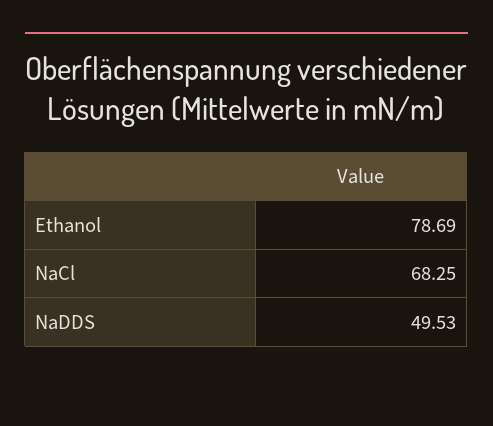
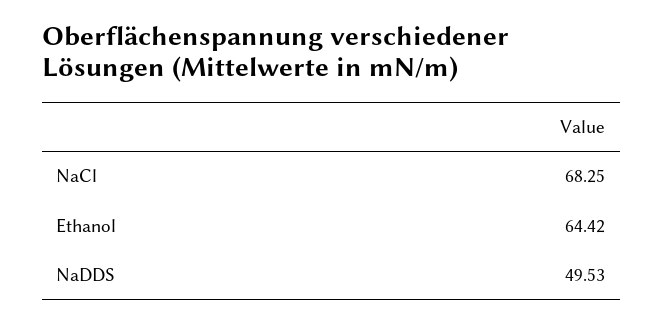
  {
-   "Ethanol": 78.69,
+   "Ethanol": 64.42,
    "NaCl": 68.25,
    "NaDDS": 49.53
  }

